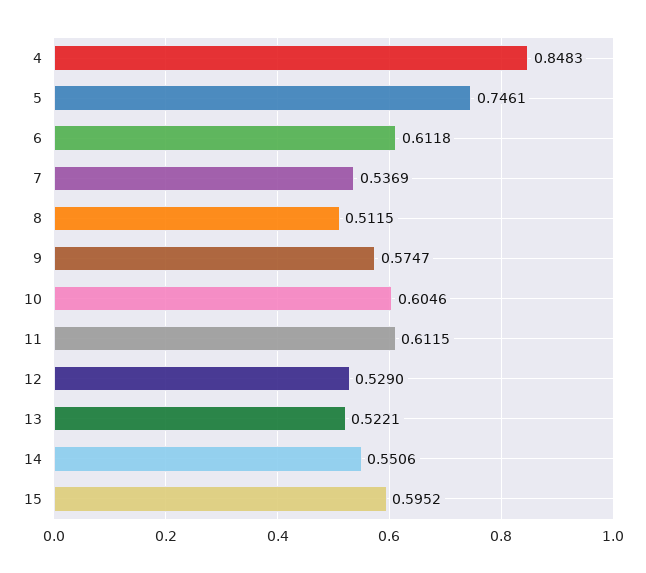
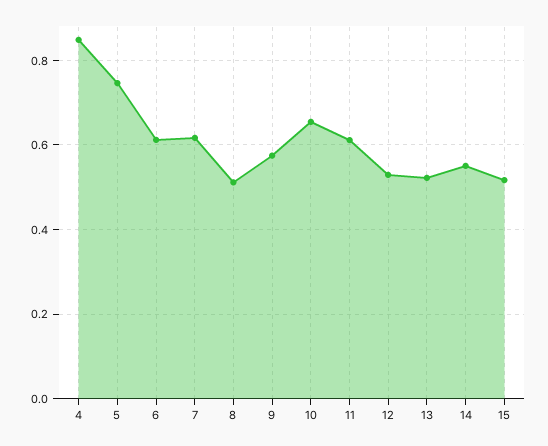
  {
    "4": 0.8483,
    "5": 0.7461,
    "6": 0.6118,
-   "7": 0.5369,
+   "7": 0.62,
    "8": 0.5115,
    "9": 0.5747,
-   "10": 0.6046,
+   "10": 0.66,
    "11": 0.6115,
    "12": 0.529,
    "13": 0.5221,
    "14": 0.5506,
-   "15": 0.5952
+   "15": 0.52
  }

